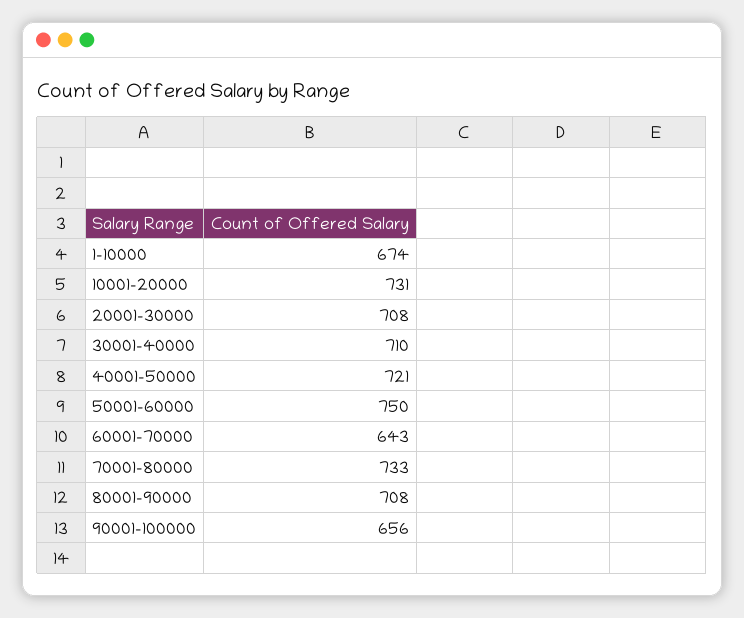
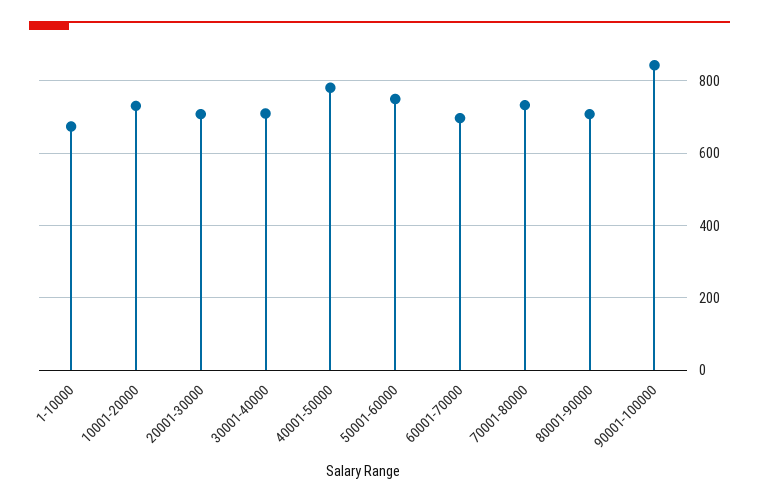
  {
    "1-10000": 674,
    "10001-20000": 731,
    "20001-30000": 708,
    "30001-40000": 710,
-   "40001-50000": 721,
+   "40001-50000": 780,
    "50001-60000": 750,
-   "60001-70000": 643,
+   "60001-70000": 700,
    "70001-80000": 733,
    "80001-90000": 708,
-   "90001-100000": 656
+   "90001-100000": 840
  }

